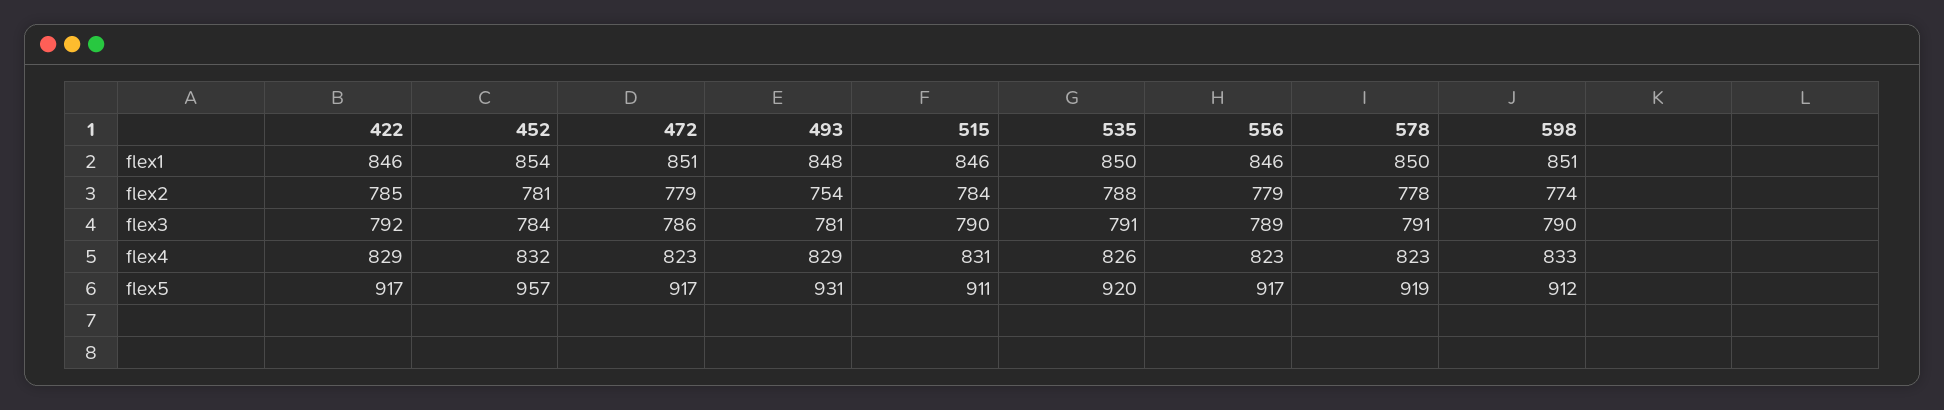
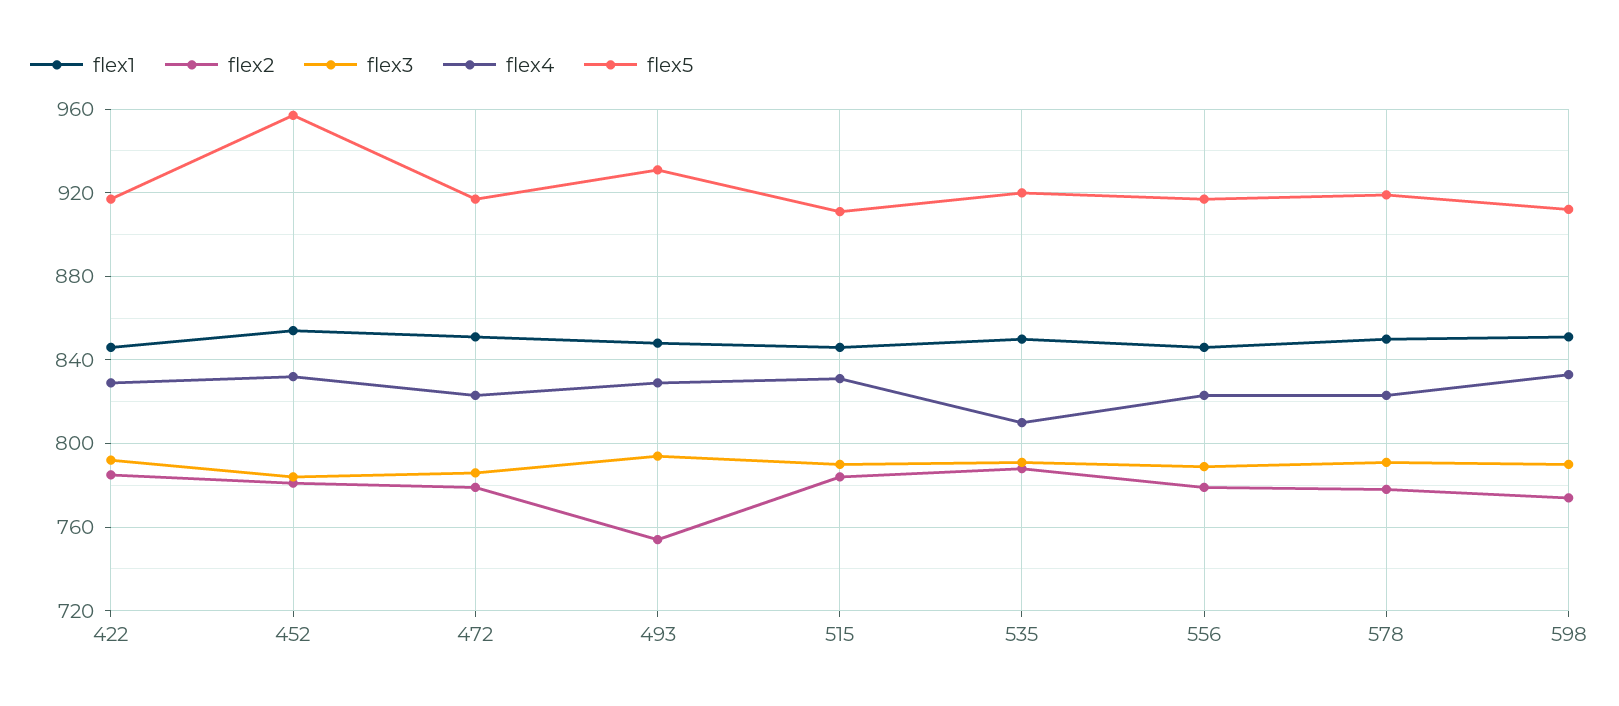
  {
    "flex1": {
      "422": 846,
      "452": 854,
      "472": 851,
      "493": 848,
      "515": 846,
      "535": 850,
      "556": 846,
      "578": 850,
      "598": 851
    },
    "flex2": {
      "422": 785,
      "452": 781,
      "472": 779,
      "493": 754,
      "515": 784,
      "535": 788,
      "556": 779,
      "578": 778,
      "598": 774
    },
    "flex3": {
      "422": 792,
      "452": 784,
      "472": 786,
-     "493": 781,
+     "493": 795,
      "515": 790,
      "535": 791,
      "556": 789,
      "578": 791,
      "598": 790
    },
    "flex4": {
      "422": 829,
      "452": 832,
      "472": 823,
      "493": 829,
      "515": 831,
-     "535": 826,
+     "535": 810,
      "556": 823,
      "578": 823,
      "598": 833
    },
    "flex5": {
      "422": 917,
      "452": 957,
      "472": 917,
      "493": 931,
      "515": 911,
      "535": 920,
      "556": 917,
      "578": 919,
      "598": 912
    }
  }

